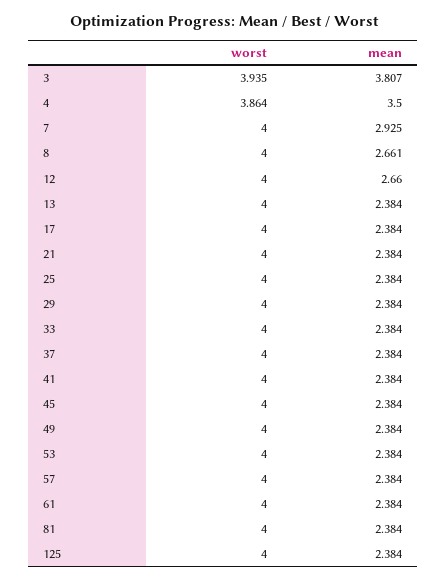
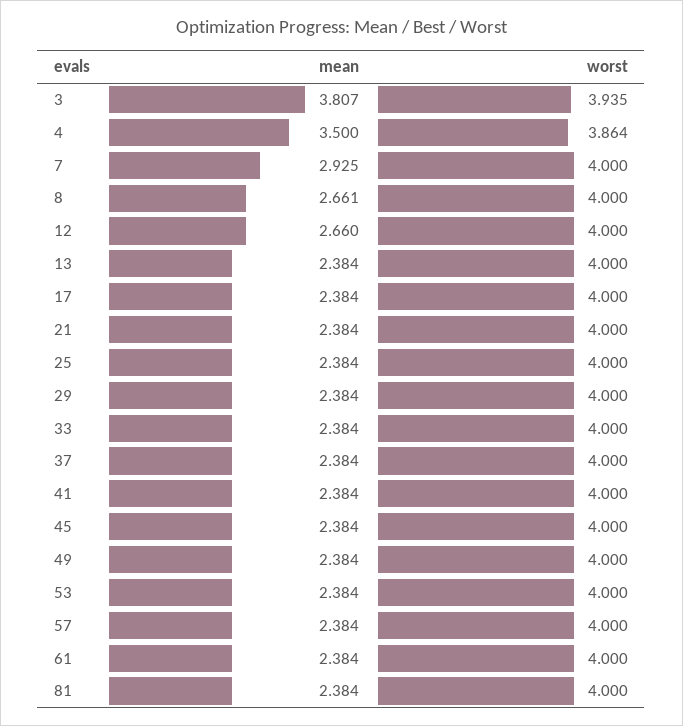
  {
    "worst": {
      "3": 3.935,
      "4": 3.864,
      "7": 4,
      "8": 4,
      "12": 4,
      "13": 4,
      "17": 4,
      "21": 4,
      "25": 4,
      "29": 4,
      "33": 4,
      "37": 4,
      "41": 4,
      "45": 4,
      "49": 4,
      "53": 4,
      "57": 4,
      "61": 4,
-     "81": 4,
+     "81": 4
-     "125": 4
    },
    "mean": {
      "3": 3.807,
      "4": 3.5,
      "7": 2.925,
      "8": 2.661,
      "12": 2.66,
      "13": 2.384,
      "17": 2.384,
      "21": 2.384,
      "25": 2.384,
      "29": 2.384,
      "33": 2.384,
      "37": 2.384,
      "41": 2.384,
      "45": 2.384,
      "49": 2.384,
      "53": 2.384,
      "57": 2.384,
      "61": 2.384,
-     "81": 2.384,
+     "81": 2.384
-     "125": 2.384
    }
  }

